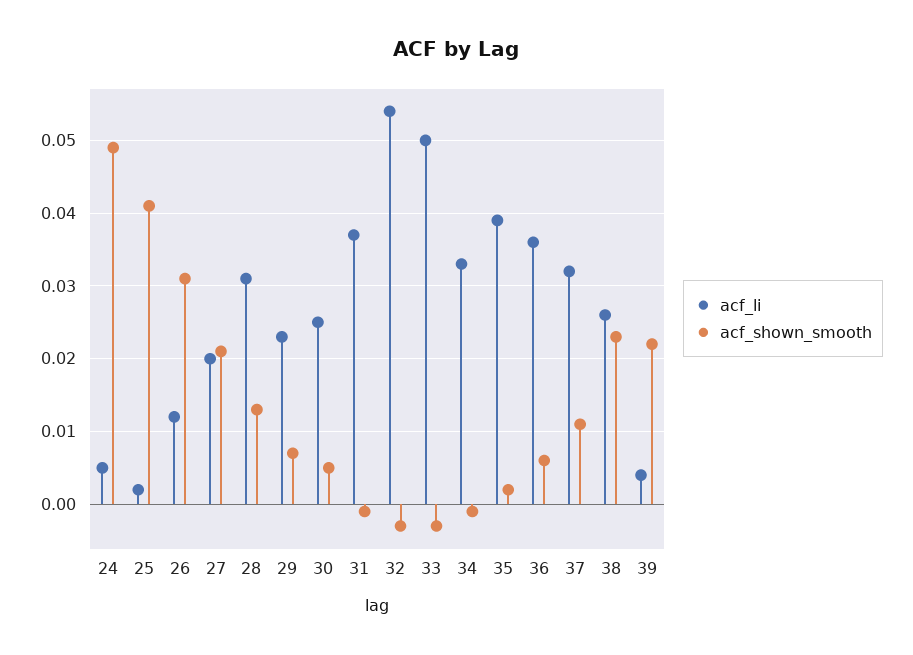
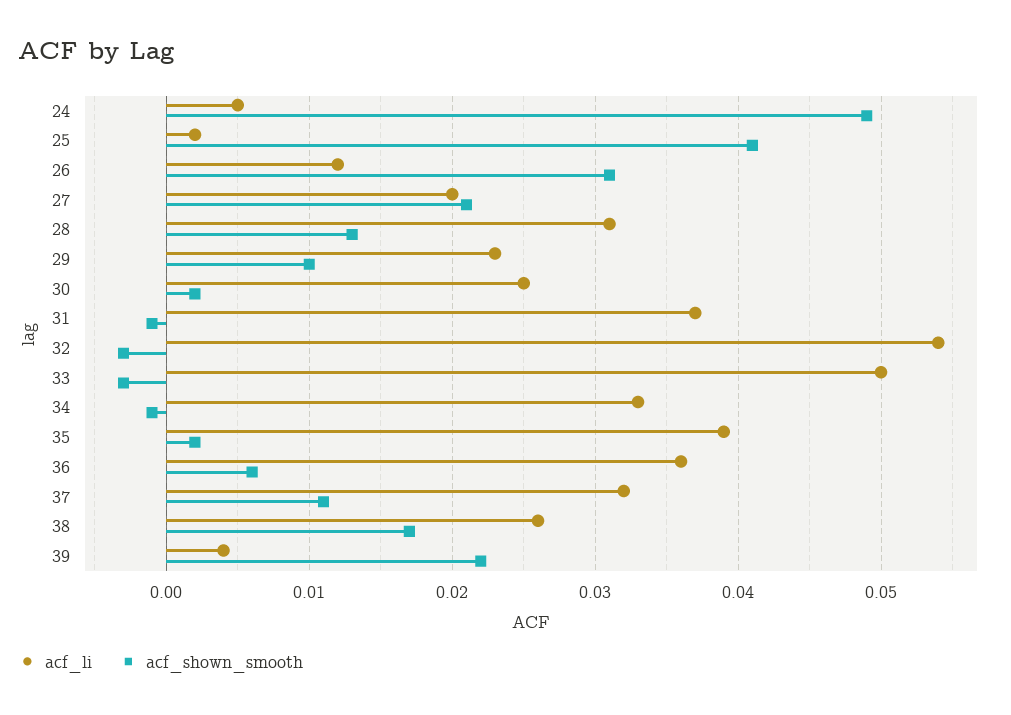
  {
    "acf_li": {
      "24": 0.005,
      "25": 0.002,
      "26": 0.012,
      "27": 0.02,
      "28": 0.031,
      "29": 0.023,
      "30": 0.025,
      "31": 0.037,
      "32": 0.054,
      "33": 0.05,
      "34": 0.033,
      "35": 0.039,
      "36": 0.036,
      "37": 0.032,
      "38": 0.026,
      "39": 0.004
    },
    "acf_shown_smooth": {
      "24": 0.049,
      "25": 0.041,
      "26": 0.031,
      "27": 0.021,
      "28": 0.013,
-     "29": 0.007,
+     "29": 0.01,
-     "30": 0.005,
+     "30": 0.002,
      "31": -0.001,
      "32": -0.003,
      "33": -0.003,
      "34": -0.001,
      "35": 0.002,
      "36": 0.006,
      "37": 0.011,
-     "38": 0.023,
+     "38": 0.017,
      "39": 0.022
    }
  }

